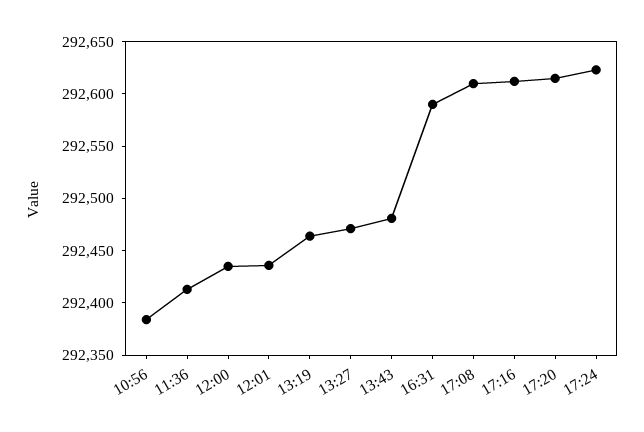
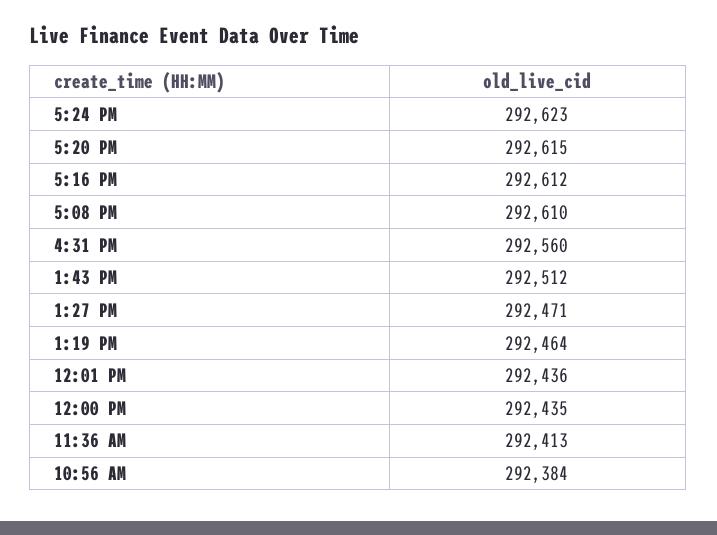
  {
    "10:56": 292384,
    "11:36": 292413,
    "12:00": 292435,
    "12:01": 292436,
    "13:19": 292464,
    "13:27": 292471,
-   "13:43": 292480,
+   "13:43": 292512,
-   "16:31": 292590,
+   "16:31": 292560,
    "17:08": 292610,
    "17:16": 292612,
    "17:20": 292615,
    "17:24": 292623
  }

